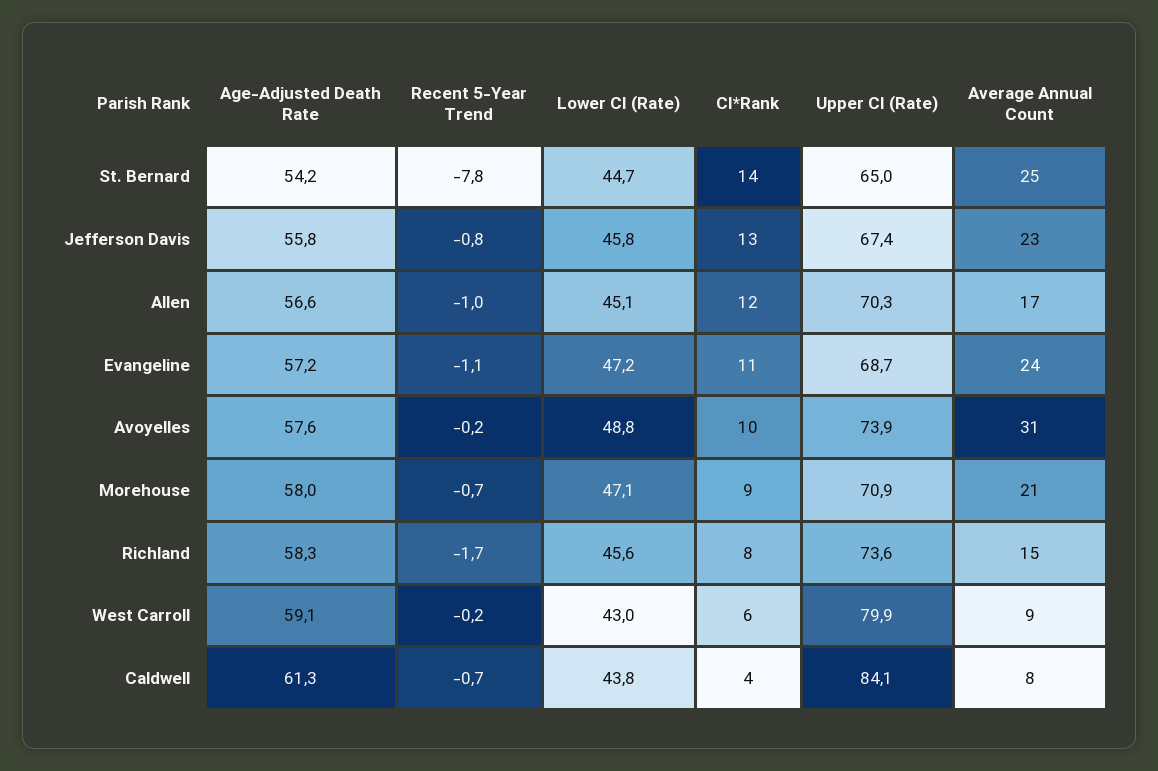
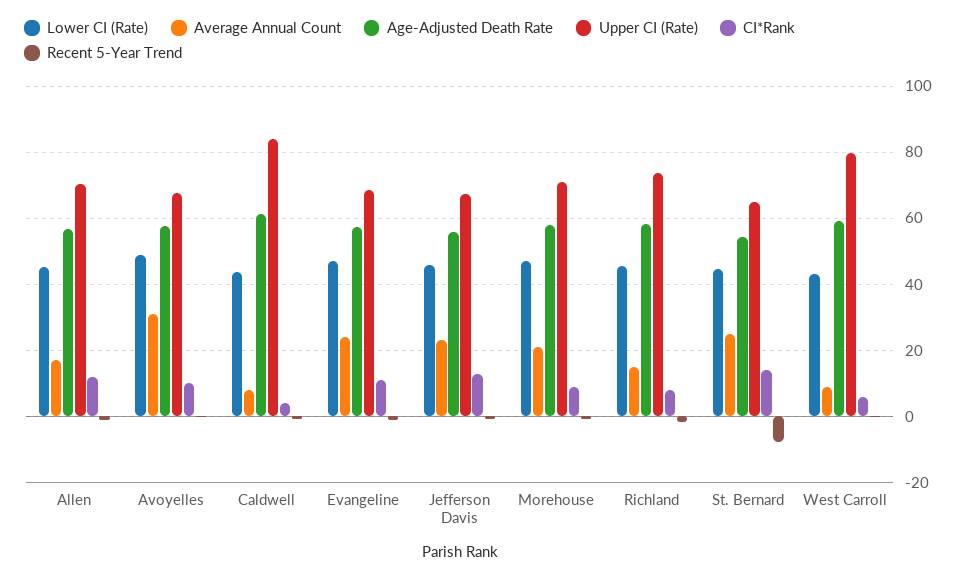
  {
    "Age-Adjusted Death Rate": {
      "St. Bernard": 54.2,
      "Jefferson Davis": 55.8,
      "Allen": 56.6,
      "Evangeline": 57.2,
      "Avoyelles": 57.6,
      "Morehouse": 58,
      "Richland": 58.3,
      "West Carroll": 59.1,
      "Caldwell": 61.3
    },
    "Recent 5-Year Trend": {
      "St. Bernard": -7.8,
      "Jefferson Davis": -0.8,
      "Allen": -1,
      "Evangeline": -1.1,
      "Avoyelles": -0.2,
      "Morehouse": -0.7,
      "Richland": -1.7,
      "West Carroll": -0.2,
      "Caldwell": -0.7
    },
    "Lower CI (Rate)": {
      "St. Bernard": 44.7,
      "Jefferson Davis": 45.8,
      "Allen": 45.1,
      "Evangeline": 47.2,
      "Avoyelles": 48.8,
      "Morehouse": 47.1,
      "Richland": 45.6,
      "West Carroll": 43,
      "Caldwell": 43.8
    },
    "CI*Rank": {
      "St. Bernard": 14,
      "Jefferson Davis": 13,
      "Allen": 12,
      "Evangeline": 11,
      "Avoyelles": 10,
      "Morehouse": 9,
      "Richland": 8,
      "West Carroll": 6,
      "Caldwell": 4
    },
    "Upper CI (Rate)": {
      "St. Bernard": 65,
      "Jefferson Davis": 67.4,
      "Allen": 70.3,
      "Evangeline": 68.7,
-     "Avoyelles": 73.9,
+     "Avoyelles": 68,
      "Morehouse": 70.9,
      "Richland": 73.6,
      "West Carroll": 79.9,
      "Caldwell": 84.1
    },
    "Average Annual Count": {
      "St. Bernard": 25,
      "Jefferson Davis": 23,
      "Allen": 17,
      "Evangeline": 24,
      "Avoyelles": 31,
      "Morehouse": 21,
      "Richland": 15,
      "West Carroll": 9,
      "Caldwell": 8
    }
  }

